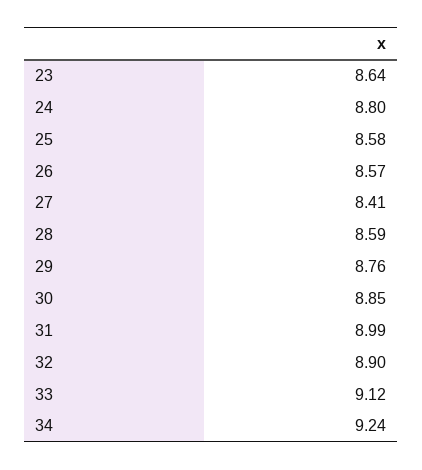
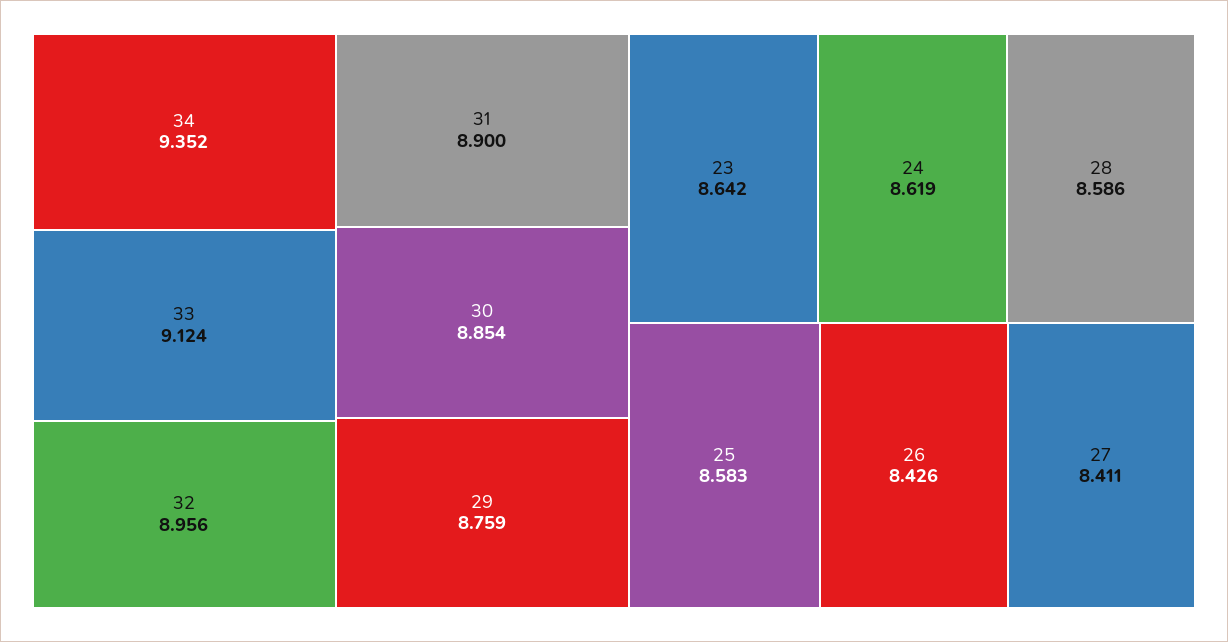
  {
    "23": 8.642,
-   "24": 8.8,
+   "24": 8.619,
    "25": 8.583,
-   "26": 8.57,
+   "26": 8.426,
    "27": 8.411,
    "28": 8.586,
    "29": 8.759,
    "30": 8.854,
-   "31": 8.99,
+   "31": 8.9,
-   "32": 8.9,
+   "32": 8.956,
    "33": 9.124,
-   "34": 9.24
+   "34": 9.352
  }

